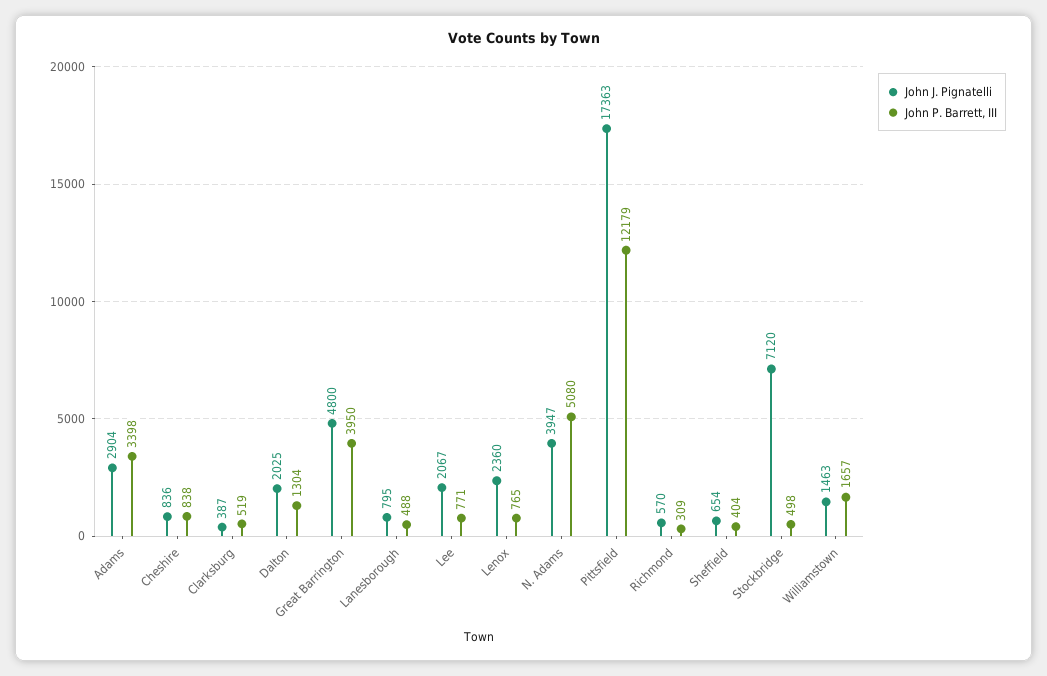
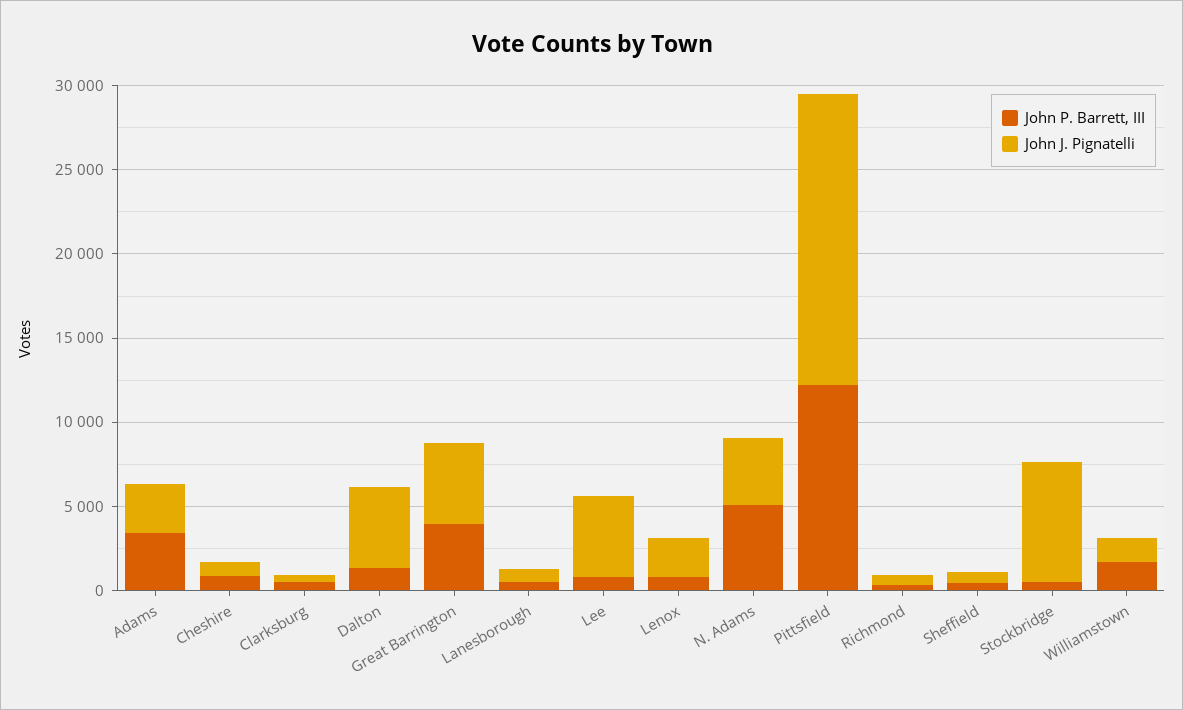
  {
    "John J. Pignatelli": {
      "Adams": 2904,
      "Cheshire": 836,
      "Clarksburg": 387,
-     "Dalton": 2025,
+     "Dalton": 5000,
      "Great Barrington": 4800,
      "Lanesborough": 795,
-     "Lee": 2067,
+     "Lee": 5000,
      "Lenox": 2360,
      "N. Adams": 3947,
      "Pittsfield": 17363,
      "Richmond": 570,
      "Sheffield": 654,
      "Stockbridge": 7120,
      "Williamstown": 1463
    },
    "John P. Barrett, III": {
      "Adams": 3398,
      "Cheshire": 838,
      "Clarksburg": 519,
      "Dalton": 1304,
      "Great Barrington": 3950,
      "Lanesborough": 488,
      "Lee": 771,
      "Lenox": 765,
      "N. Adams": 5080,
      "Pittsfield": 12179,
      "Richmond": 309,
      "Sheffield": 404,
      "Stockbridge": 498,
      "Williamstown": 1657
    }
  }

